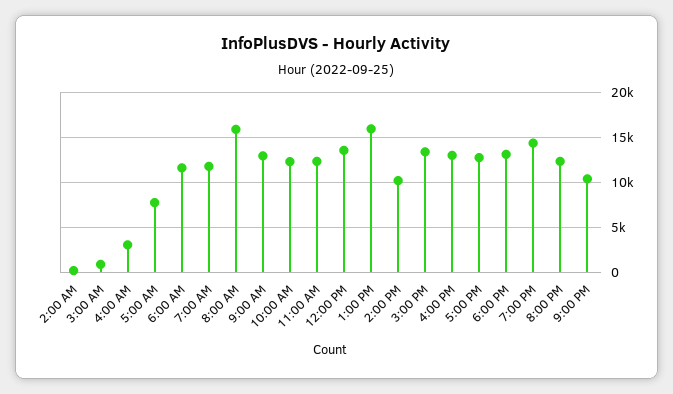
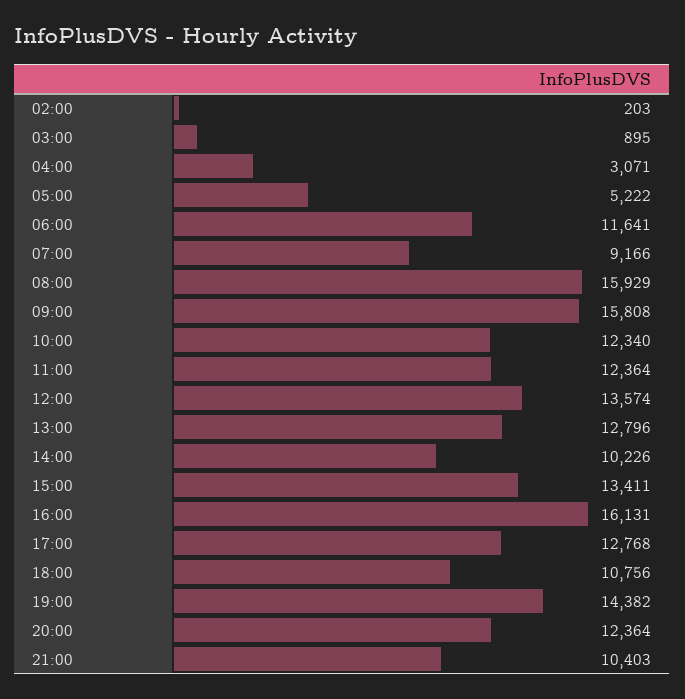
  {
    "2:00 AM": 203,
    "3:00 AM": 895,
    "4:00 AM": 3071,
-   "5:00 AM": 8000,
+   "5:00 AM": 5222,
    "6:00 AM": 11641,
-   "7:00 AM": 12000,
+   "7:00 AM": 9166,
    "8:00 AM": 15929,
-   "9:00 AM": 13000,
+   "9:00 AM": 15808,
    "10:00 AM": 12340,
    "11:00 AM": 12364,
    "12:00 PM": 13574,
-   "1:00 PM": 16000,
+   "1:00 PM": 12796,
    "2:00 PM": 10226,
    "3:00 PM": 13411,
-   "4:00 PM": 13000,
+   "4:00 PM": 16131,
    "5:00 PM": 12768,
-   "6:00 PM": 13000,
+   "6:00 PM": 10756,
    "7:00 PM": 14382,
    "8:00 PM": 12364,
    "9:00 PM": 10403
  }

